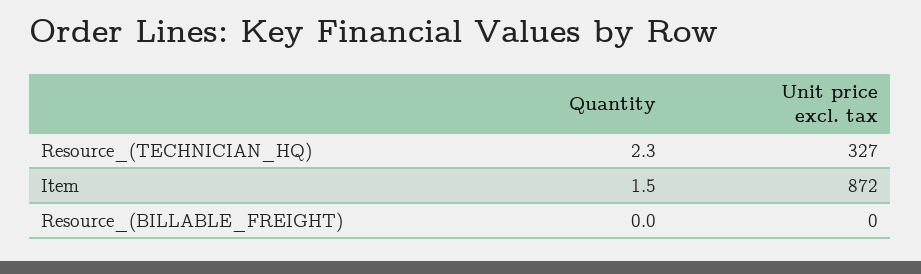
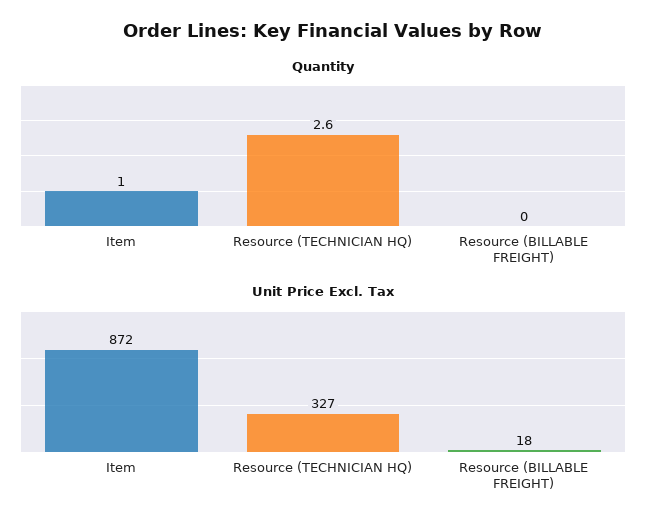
  {
    "Quantity": {
-     "Resource_(TECHNICIAN_HQ)": 2.3,
+     "Resource_(TECHNICIAN_HQ)": 2.6,
-     "Item": 1.5,
+     "Item": 1,
      "Resource_(BILLABLE_FREIGHT)": 0
    },
    "Unit price excl. tax": {
      "Resource_(TECHNICIAN_HQ)": 327,
      "Item": 872,
-     "Resource_(BILLABLE_FREIGHT)": 0
+     "Resource_(BILLABLE_FREIGHT)": 18
    }
  }

